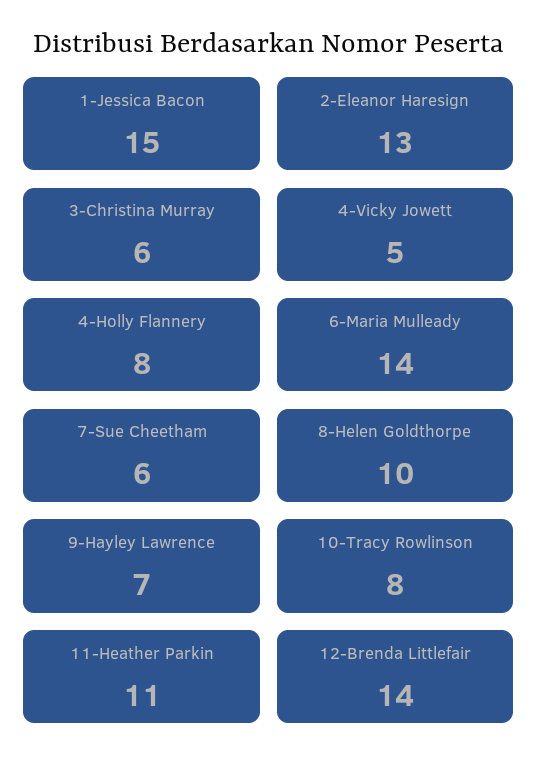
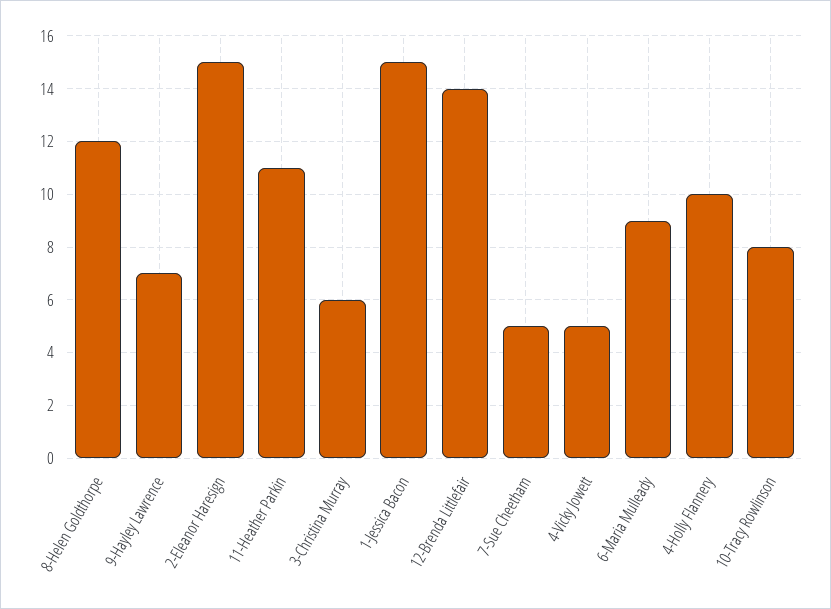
  {
    "1-Jessica Bacon": 15,
-   "2-Eleanor Haresign": 13,
+   "2-Eleanor Haresign": 15,
    "3-Christina Murray": 6,
    "4-Vicky Jowett": 5,
-   "4-Holly Flannery": 8,
+   "4-Holly Flannery": 10,
-   "6-Maria Mulleady": 14,
+   "6-Maria Mulleady": 9,
-   "7-Sue Cheetham": 6,
+   "7-Sue Cheetham": 5,
-   "8-Helen Goldthorpe": 10,
+   "8-Helen Goldthorpe": 12,
    "9-Hayley Lawrence": 7,
    "10-Tracy Rowlinson": 8,
    "11-Heather Parkin": 11,
    "12-Brenda Littlefair": 14
  }

